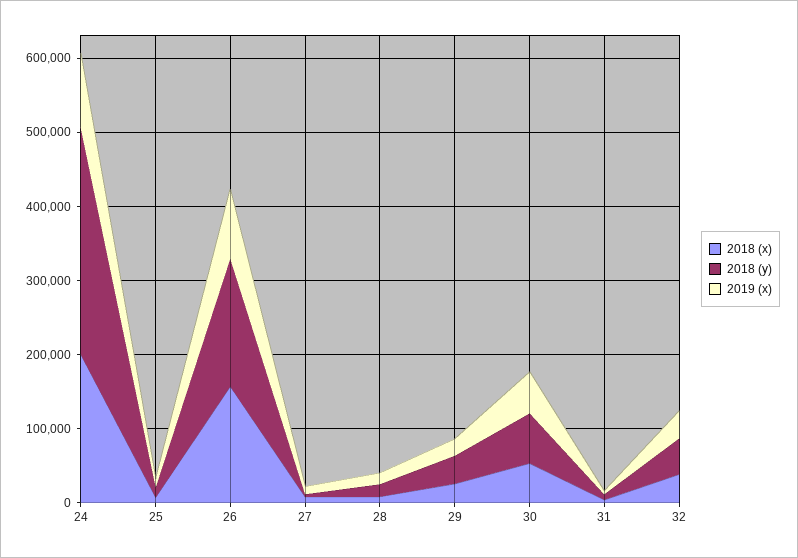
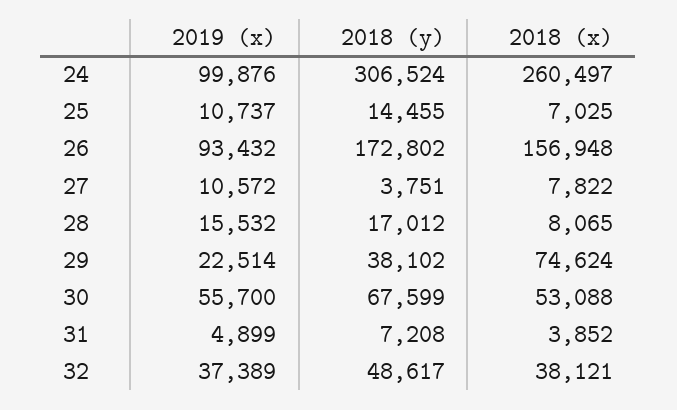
  {
    "2018 (x)": {
-     "24": 200000,
+     "24": 260497,
      "25": 7025,
      "26": 156948,
      "27": 7822,
      "28": 8065,
-     "29": 20000,
+     "29": 74624,
      "30": 53088,
      "31": 3852,
      "32": 38121
    },
    "2018 (y)": {
      "24": 306524,
      "25": 14455,
      "26": 172802,
      "27": 3751,
      "28": 17012,
      "29": 38102,
      "30": 67599,
      "31": 7208,
      "32": 48617
    },
    "2019 (x)": {
      "24": 99876,
      "25": 10737,
      "26": 93432,
      "27": 10572,
      "28": 15532,
      "29": 22514,
      "30": 55700,
      "31": 4899,
      "32": 37389
    }
  }

